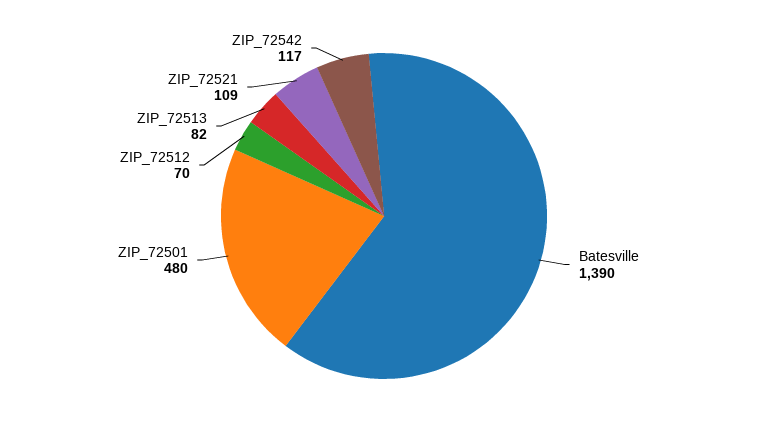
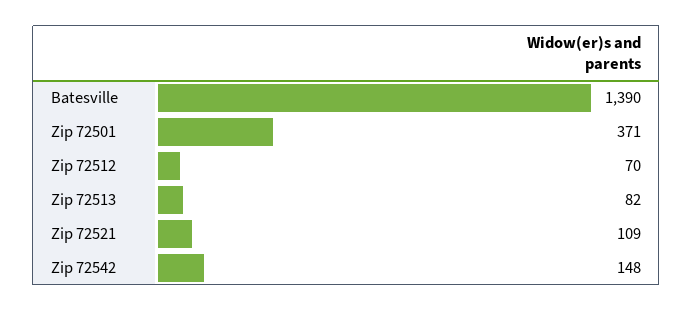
  {
    "Batesville": 1390,
-   "ZIP_72501": 480,
+   "ZIP_72501": 371,
    "ZIP_72512": 70,
    "ZIP_72513": 82,
    "ZIP_72521": 109,
-   "ZIP_72542": 117
+   "ZIP_72542": 148
  }

